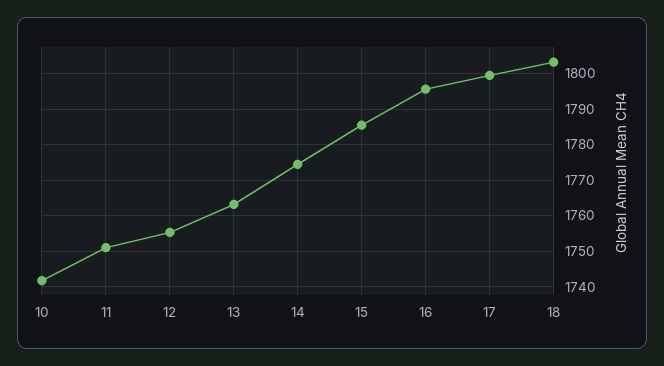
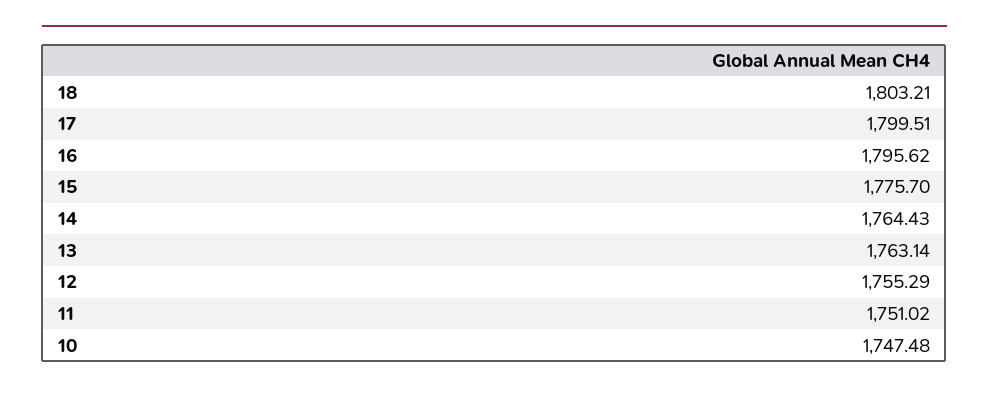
  {
-   "10": 1742,
+   "10": 1747.48,
    "11": 1751.02,
    "12": 1755.29,
    "13": 1763.14,
-   "14": 1774,
+   "14": 1764.43,
-   "15": 1786,
+   "15": 1775.7,
    "16": 1795.62,
    "17": 1799.51,
    "18": 1803.21
  }

